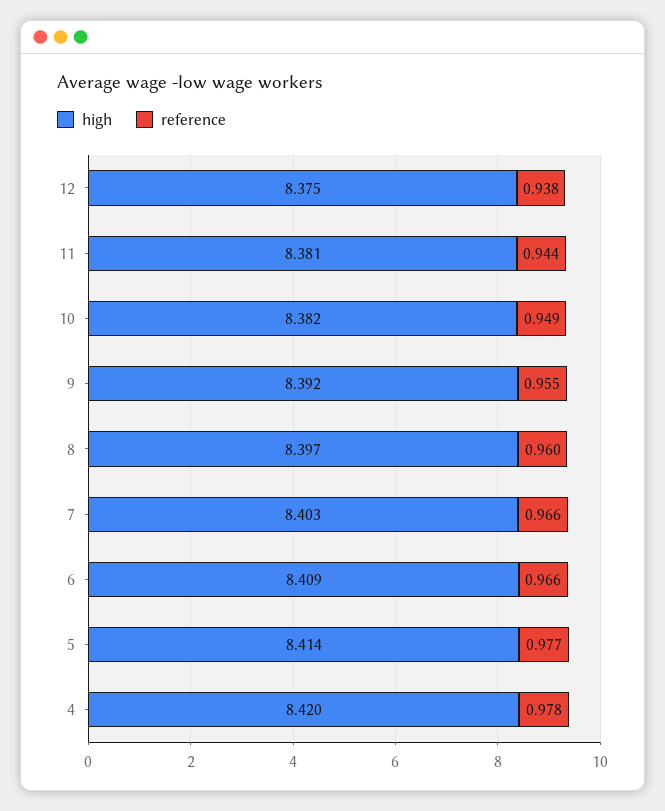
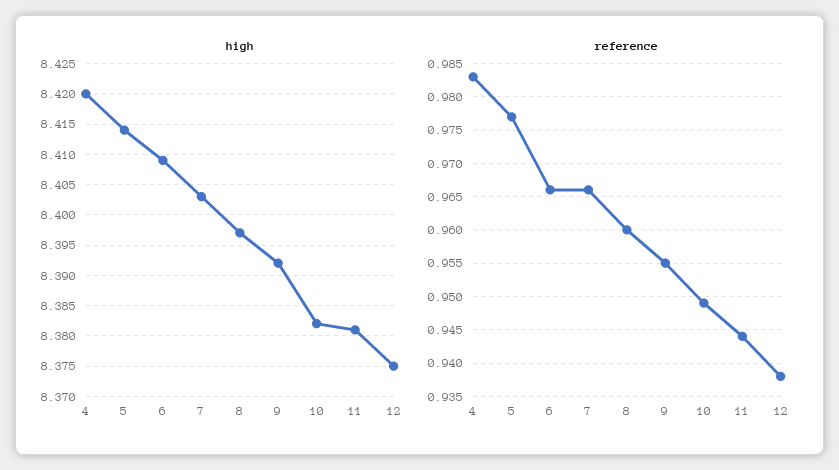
  {
    "high": {
      "12": 8.375,
      "11": 8.381,
      "10": 8.382,
      "9": 8.392,
      "8": 8.397,
      "7": 8.403,
      "6": 8.409,
      "5": 8.414,
      "4": 8.42
    },
    "reference": {
      "12": 0.938,
      "11": 0.944,
      "10": 0.949,
      "9": 0.955,
      "8": 0.96,
      "7": 0.966,
      "6": 0.966,
      "5": 0.977,
-     "4": 0.978
+     "4": 0.983
    }
  }

